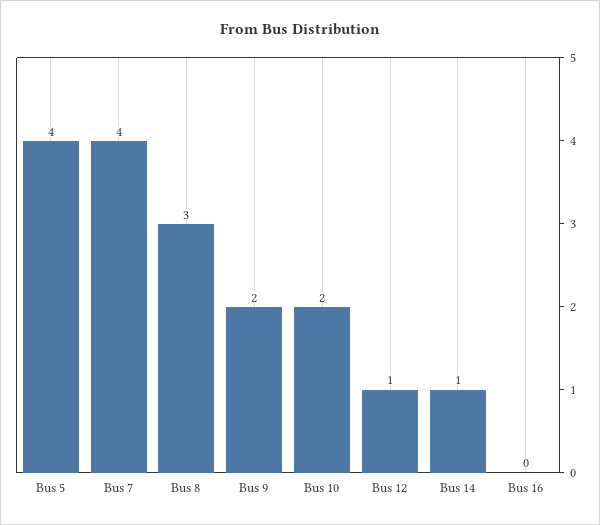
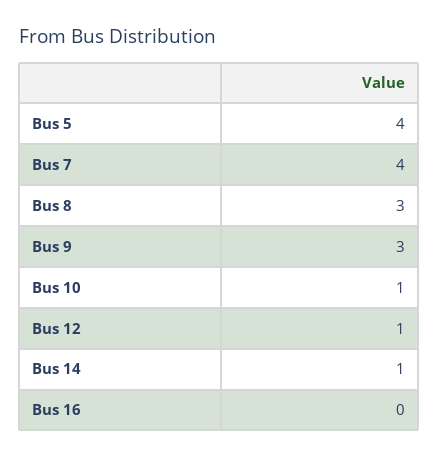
  {
    "Bus 5": 4,
    "Bus 7": 4,
    "Bus 8": 3,
-   "Bus 9": 2,
+   "Bus 9": 3,
-   "Bus 10": 2,
+   "Bus 10": 1,
    "Bus 12": 1,
    "Bus 14": 1,
    "Bus 16": 0
  }

